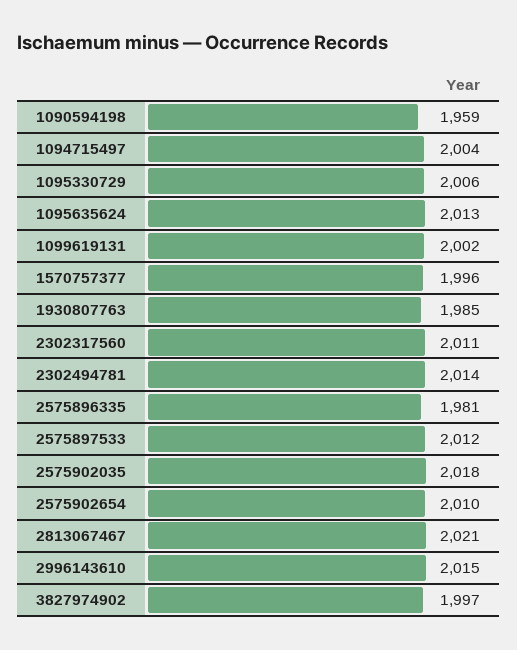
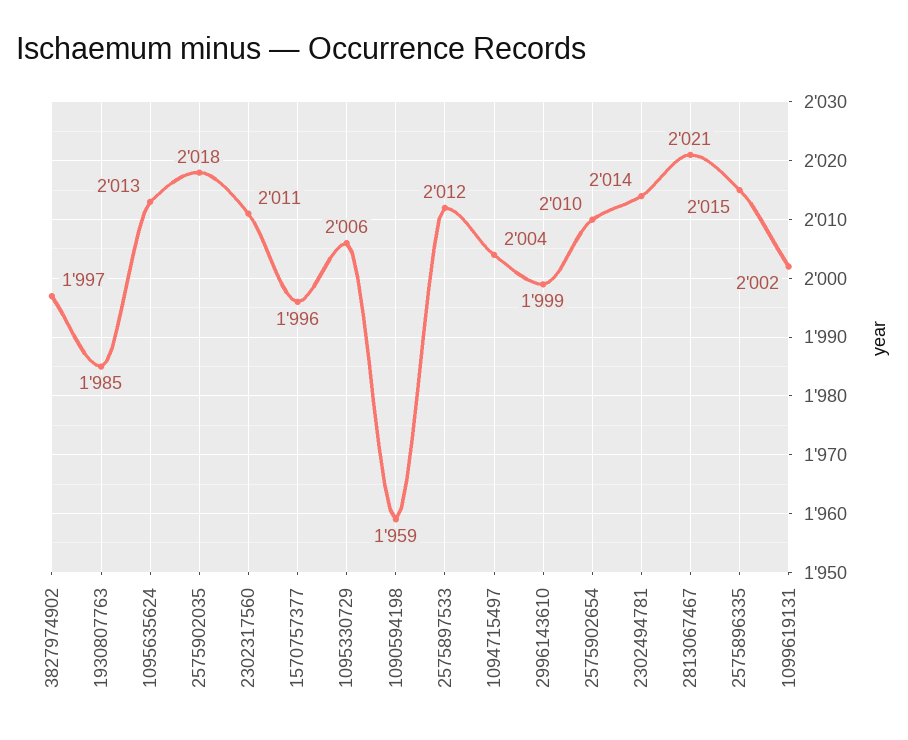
  {
    "1090594198": 1959,
    "1094715497": 2004,
    "1095330729": 2006,
    "1095635624": 2013,
    "1099619131": 2002,
    "1570757377": 1996,
    "1930807763": 1985,
    "2302317560": 2011,
    "2302494781": 2014,
-   "2575896335": 1981,
+   "2575896335": 2015,
    "2575897533": 2012,
    "2575902035": 2018,
    "2575902654": 2010,
    "2813067467": 2021,
-   "2996143610": 2015,
+   "2996143610": 1999,
    "3827974902": 1997
  }

